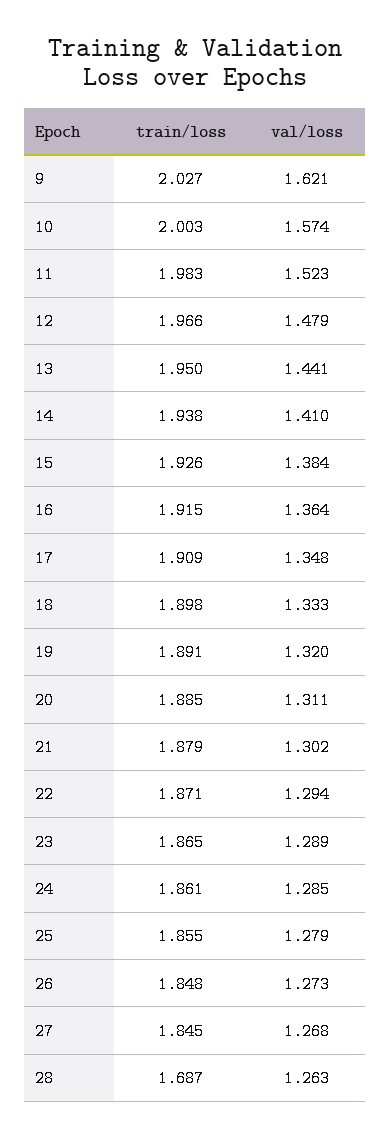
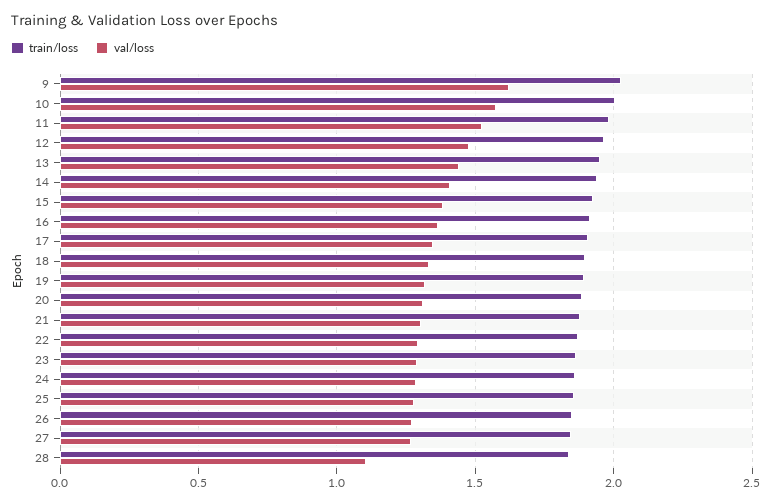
  {
    "train/loss": {
      "9": 2.027,
      "10": 2.003,
      "11": 1.983,
      "12": 1.966,
      "13": 1.95,
      "14": 1.938,
      "15": 1.926,
      "16": 1.915,
      "17": 1.909,
      "18": 1.898,
      "19": 1.891,
      "20": 1.885,
      "21": 1.879,
      "22": 1.871,
      "23": 1.865,
      "24": 1.861,
      "25": 1.855,
      "26": 1.848,
      "27": 1.845,
-     "28": 1.687
+     "28": 1.85
    },
    "val/loss": {
      "9": 1.621,
      "10": 1.574,
      "11": 1.523,
      "12": 1.479,
      "13": 1.441,
      "14": 1.41,
      "15": 1.384,
      "16": 1.364,
      "17": 1.348,
      "18": 1.333,
      "19": 1.32,
      "20": 1.311,
      "21": 1.302,
      "22": 1.294,
      "23": 1.289,
      "24": 1.285,
      "25": 1.279,
      "26": 1.273,
      "27": 1.268,
-     "28": 1.263
+     "28": 1.1
    }
  }

